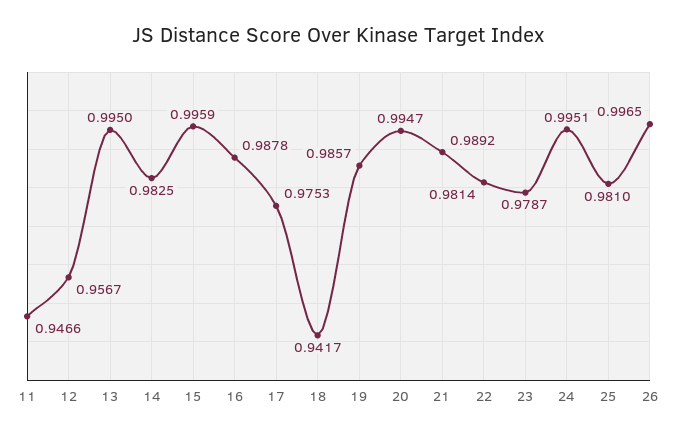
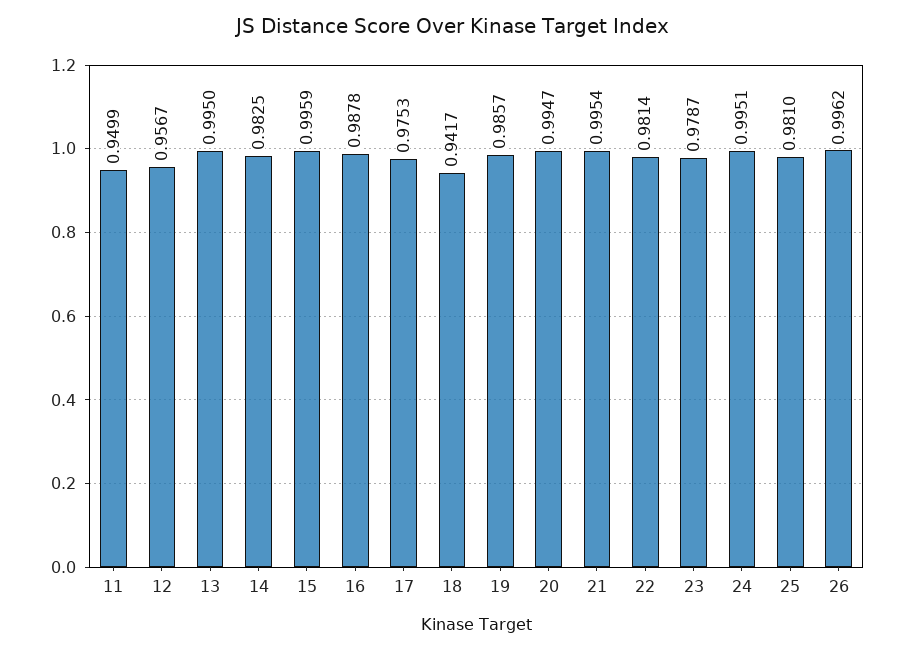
  {
-   "11": 0.9466,
+   "11": 0.9499,
    "12": 0.9567,
    "13": 0.995,
    "14": 0.9825,
    "15": 0.9959,
    "16": 0.9878,
    "17": 0.9753,
    "18": 0.9417,
    "19": 0.9857,
    "20": 0.9947,
-   "21": 0.9892,
+   "21": 0.9954,
    "22": 0.9814,
    "23": 0.9787,
    "24": 0.9951,
    "25": 0.981,
-   "26": 0.9965
+   "26": 0.9962
  }

